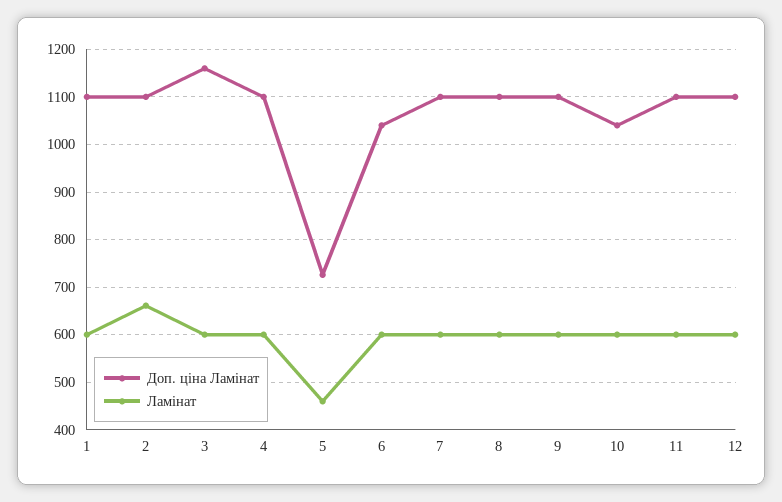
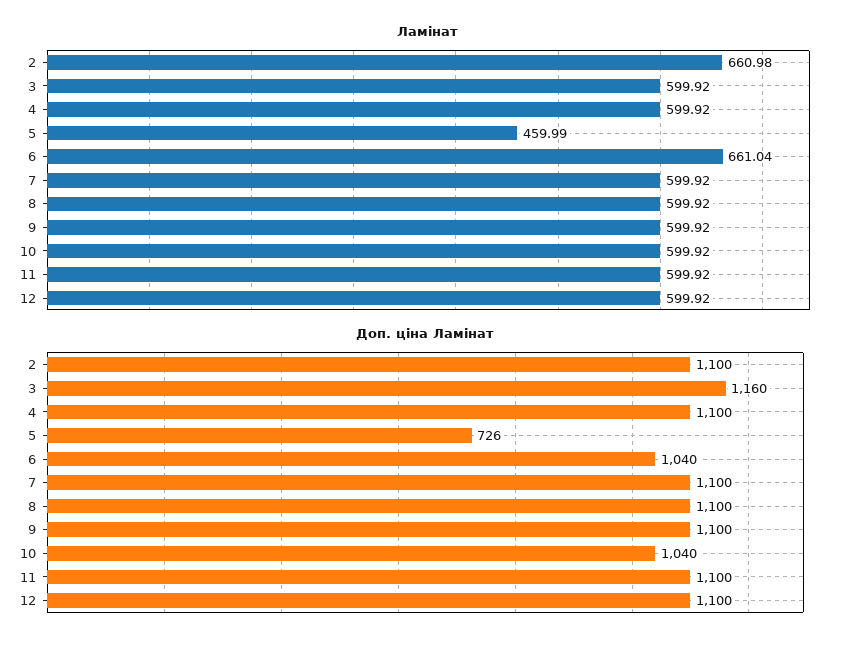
  {
    "Доп. ціна Ламінат": {
-     "1": 1100,
      "2": 1100,
      "3": 1160,
      "4": 1100,
      "5": 726,
      "6": 1040,
      "7": 1100,
      "8": 1100,
      "9": 1100,
      "10": 1040,
      "11": 1100,
      "12": 1100
    },
    "Ламінат": {
-     "1": 600,
      "2": 660.98,
      "3": 599.92,
      "4": 599.92,
      "5": 459.99,
-     "6": 600,
+     "6": 661.04,
      "7": 599.92,
      "8": 599.92,
      "9": 599.92,
      "10": 599.92,
      "11": 599.92,
      "12": 599.92
    }
  }

